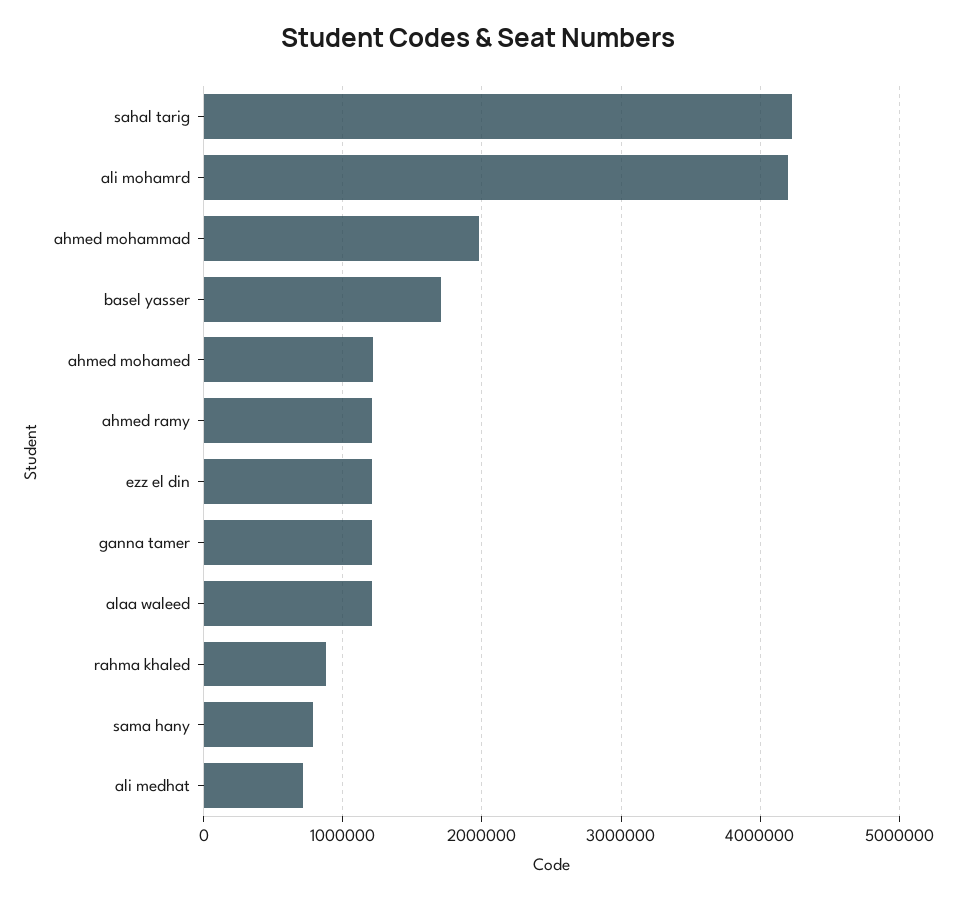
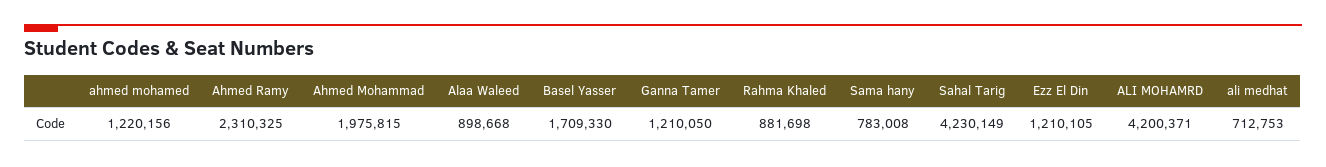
  {
    "sahal tarig": 4230149,
    "ali mohamrd": 4200371,
    "ahmed mohammad": 1975815,
    "basel yasser": 1709330,
    "ahmed mohamed": 1220156,
-   "ahmed ramy": 1200000,
+   "ahmed ramy": 2310325,
    "ezz el din": 1210105,
    "ganna tamer": 1210050,
-   "alaa waleed": 1200000,
+   "alaa waleed": 898668,
    "rahma khaled": 881698,
    "sama hany": 783008,
    "ali medhat": 712753
  }

